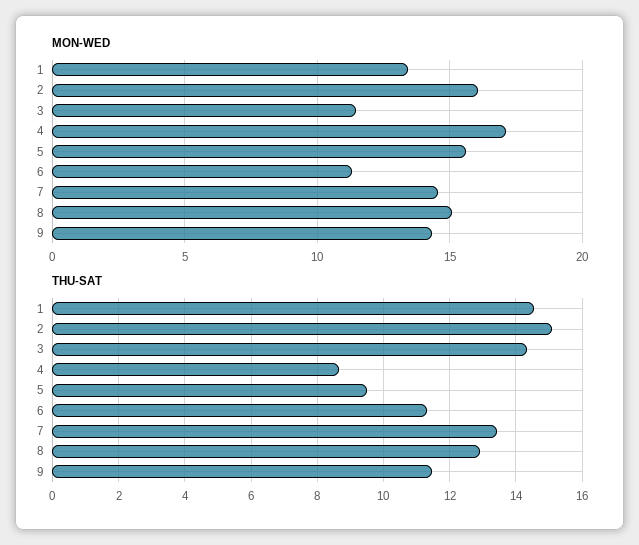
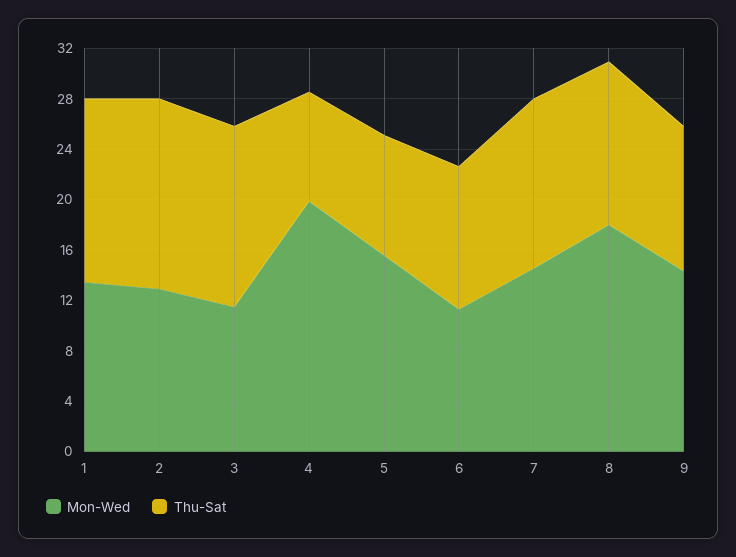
  {
    "MON-WED": {
      "1": 13.5,
-     "2": 16,
+     "2": 13,
      "3": 11.5,
-     "4": 17,
+     "4": 20,
      "5": 15.5,
      "6": 11.5,
      "7": 14.5,
-     "8": 15,
+     "8": 18,
      "9": 14.5
    },
    "THU-SAT": {
      "1": 14.6,
      "2": 15,
      "3": 14.4,
      "4": 8.6,
      "5": 9.6,
      "6": 11.4,
      "7": 13.4,
      "8": 13,
      "9": 11.4
    }
  }

